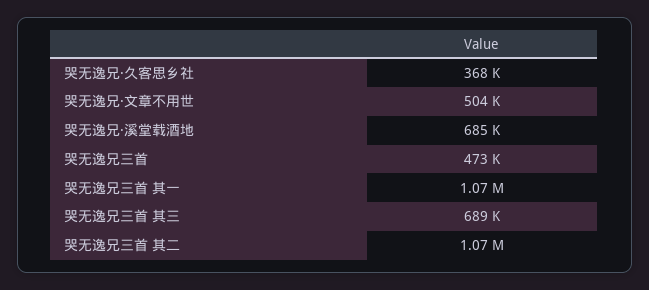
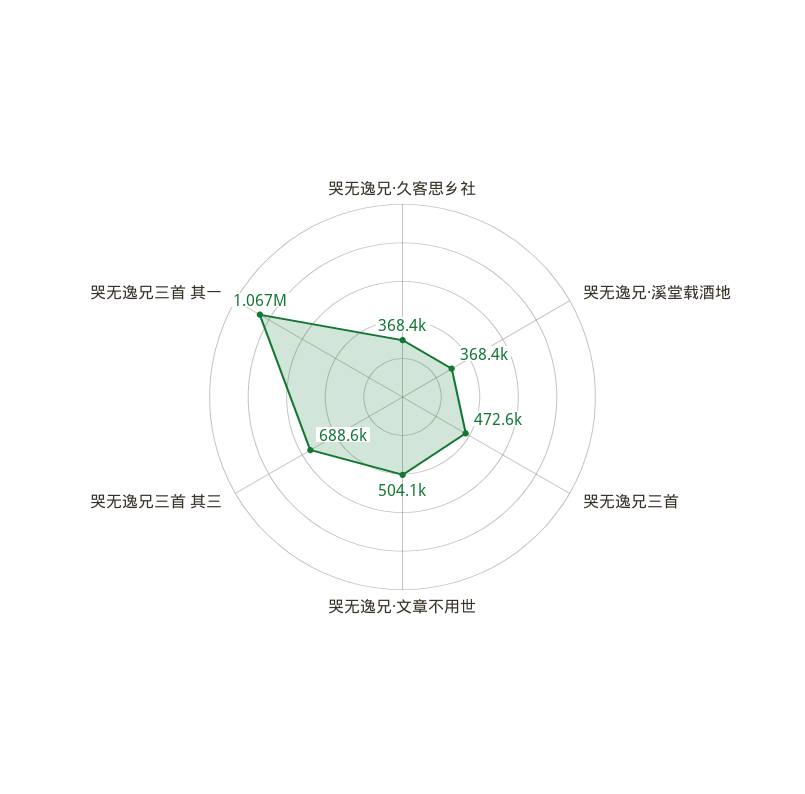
  {
    "哭无逸兄·久客思乡社": 368400,
    "哭无逸兄·文章不用世": 504100,
-   "哭无逸兄·溪堂载酒地": 685000,
+   "哭无逸兄·溪堂载酒地": 368400,
    "哭无逸兄三首": 472600,
    "哭无逸兄三首 其一": 1067000,
-   "哭无逸兄三首 其三": 688600,
+   "哭无逸兄三首 其三": 688600
-   "哭无逸兄三首 其二": 1070000
  }

